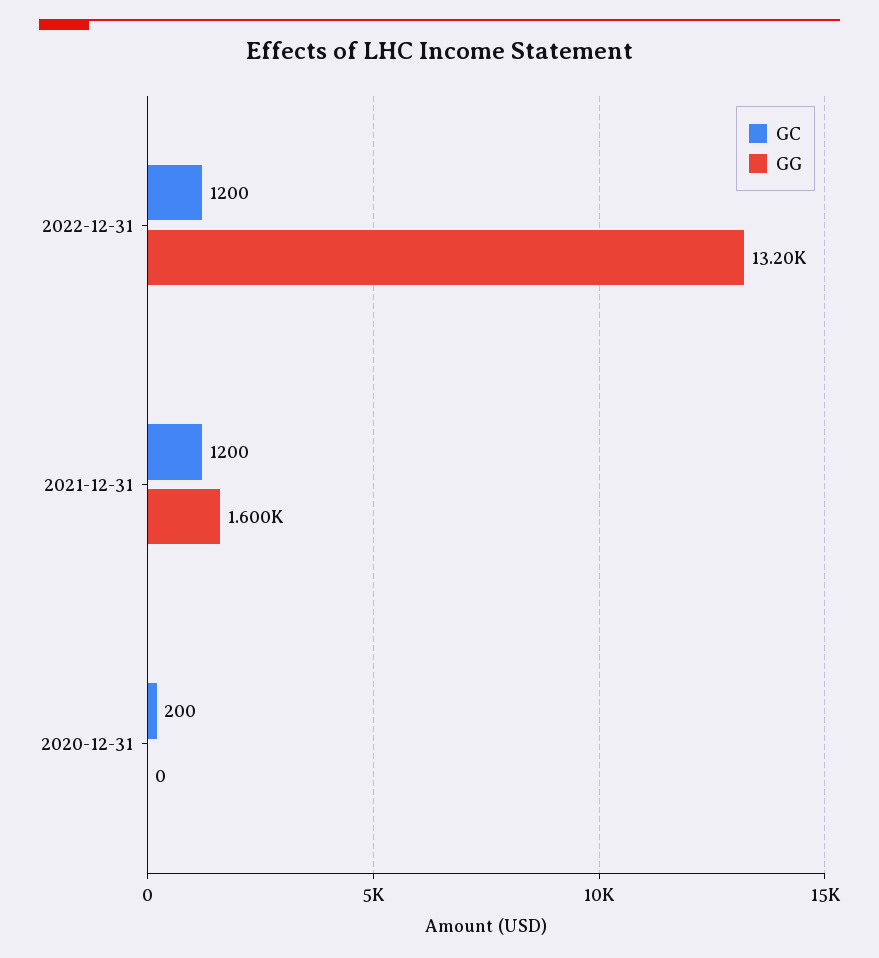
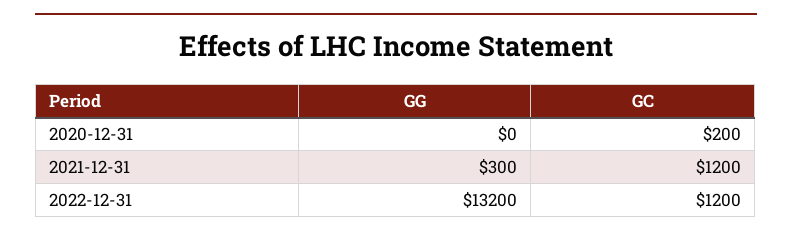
  {
    "GC": {
      "2022-12-31": 1200,
      "2021-12-31": 1200,
      "2020-12-31": 200
    },
    "GG": {
      "2022-12-31": 13200,
-     "2021-12-31": 1600,
+     "2021-12-31": 300,
      "2020-12-31": 0
    }
  }

